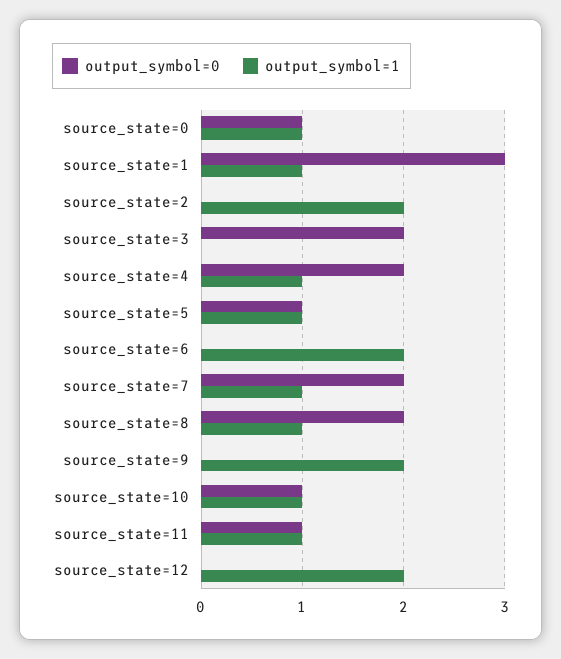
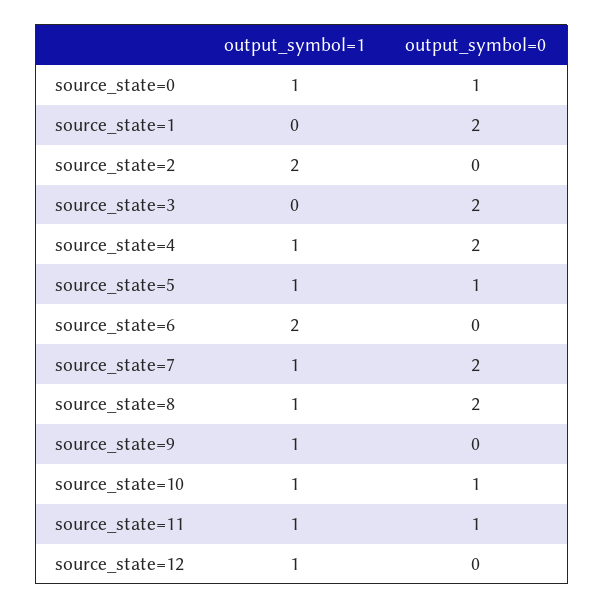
  {
    "output_symbol=0": {
      "source_state=0": 1,
-     "source_state=1": 3,
+     "source_state=1": 2,
      "source_state=2": 0,
      "source_state=3": 2,
      "source_state=4": 2,
      "source_state=5": 1,
      "source_state=6": 0,
      "source_state=7": 2,
      "source_state=8": 2,
      "source_state=9": 0,
      "source_state=10": 1,
      "source_state=11": 1,
      "source_state=12": 0
    },
    "output_symbol=1": {
      "source_state=0": 1,
-     "source_state=1": 1,
+     "source_state=1": 0,
      "source_state=2": 2,
      "source_state=3": 0,
      "source_state=4": 1,
      "source_state=5": 1,
      "source_state=6": 2,
      "source_state=7": 1,
      "source_state=8": 1,
-     "source_state=9": 2,
+     "source_state=9": 1,
      "source_state=10": 1,
      "source_state=11": 1,
-     "source_state=12": 2
+     "source_state=12": 1
    }
  }

